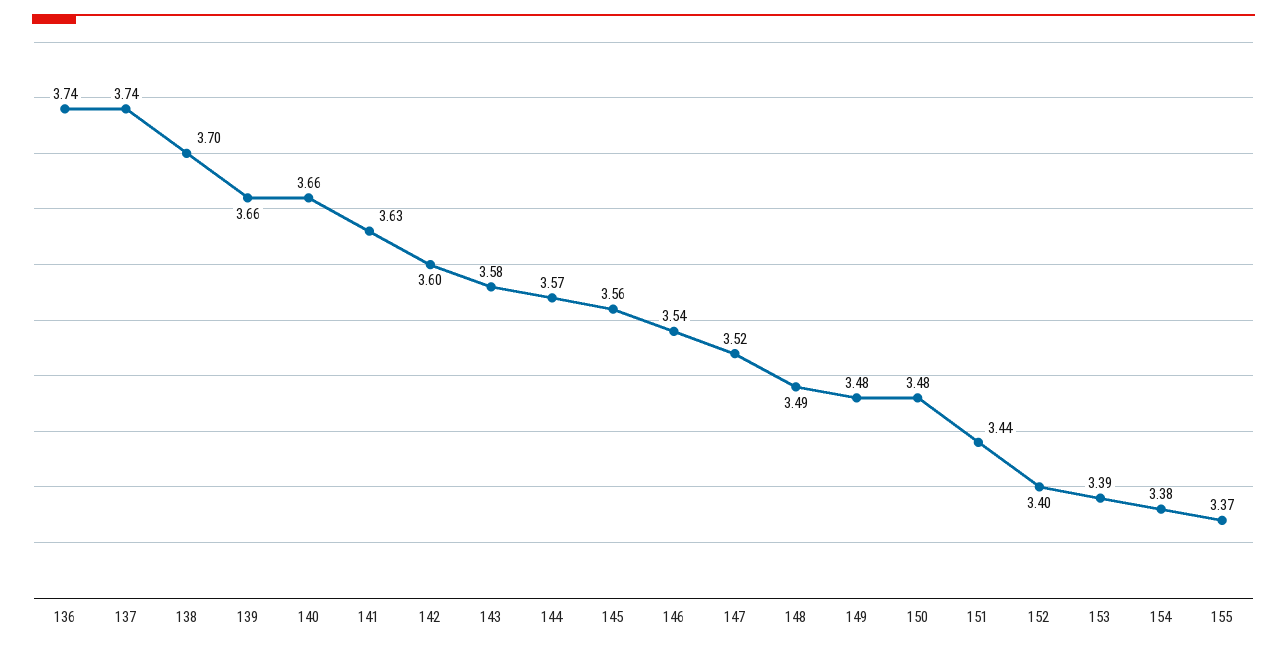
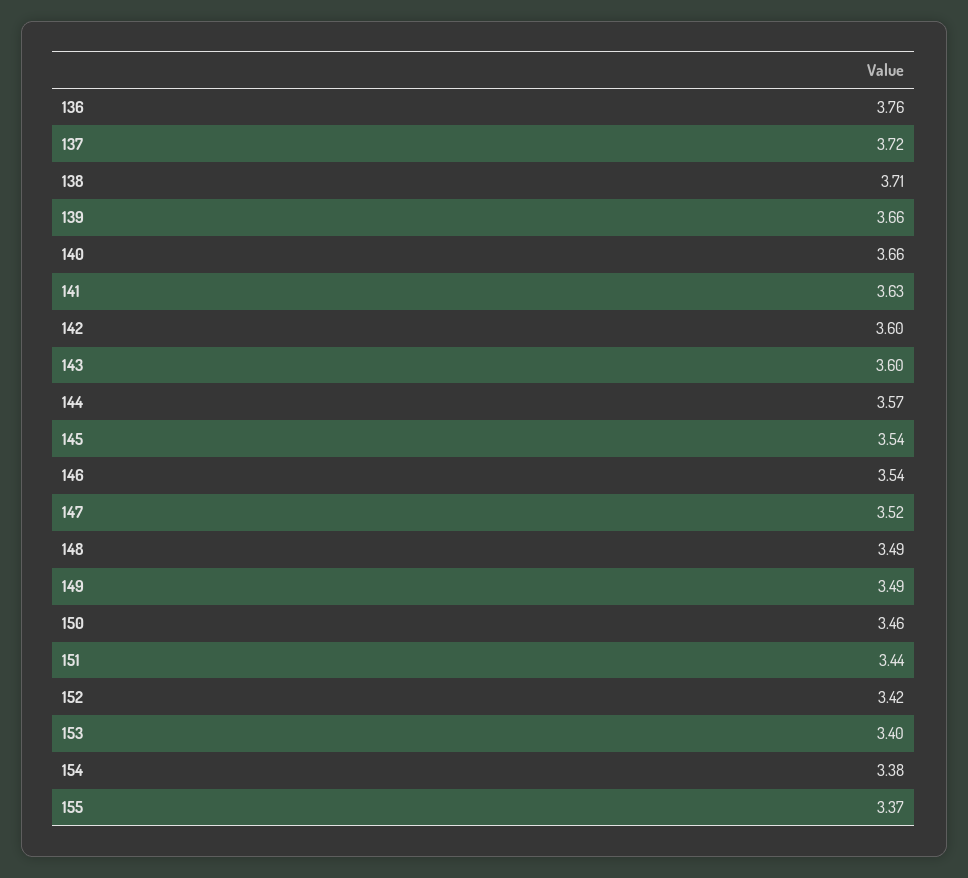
  {
-   "136": 3.74,
+   "136": 3.76,
-   "137": 3.74,
+   "137": 3.72,
-   "138": 3.7,
+   "138": 3.71,
    "139": 3.66,
    "140": 3.66,
    "141": 3.63,
    "142": 3.6,
-   "143": 3.58,
+   "143": 3.6,
    "144": 3.57,
-   "145": 3.56,
+   "145": 3.54,
    "146": 3.54,
    "147": 3.52,
    "148": 3.49,
-   "149": 3.48,
+   "149": 3.49,
-   "150": 3.48,
+   "150": 3.46,
    "151": 3.44,
-   "152": 3.4,
+   "152": 3.42,
-   "153": 3.39,
+   "153": 3.4,
    "154": 3.38,
    "155": 3.37
  }

